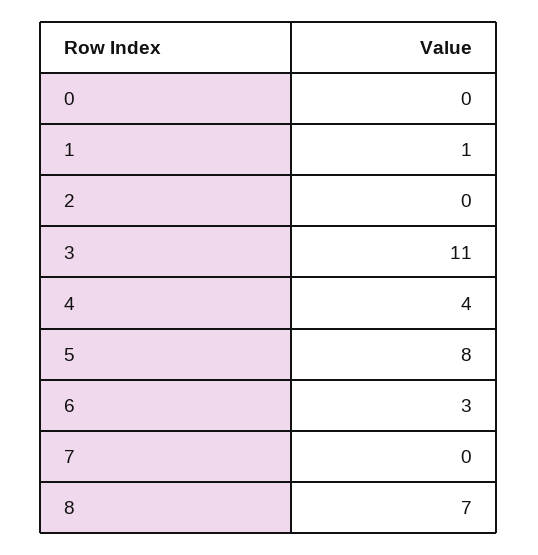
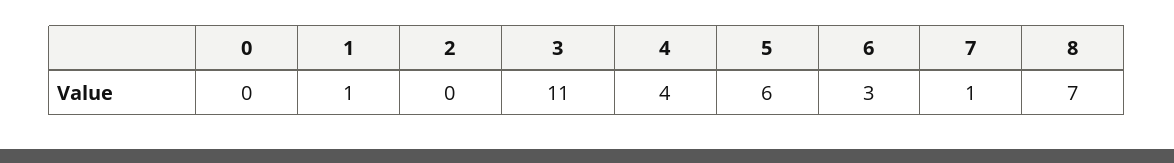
  {
    "0": 0,
    "1": 1,
    "2": 0,
    "3": 11,
    "4": 4,
-   "5": 8,
+   "5": 6,
    "6": 3,
-   "7": 0,
+   "7": 1,
    "8": 7
  }

